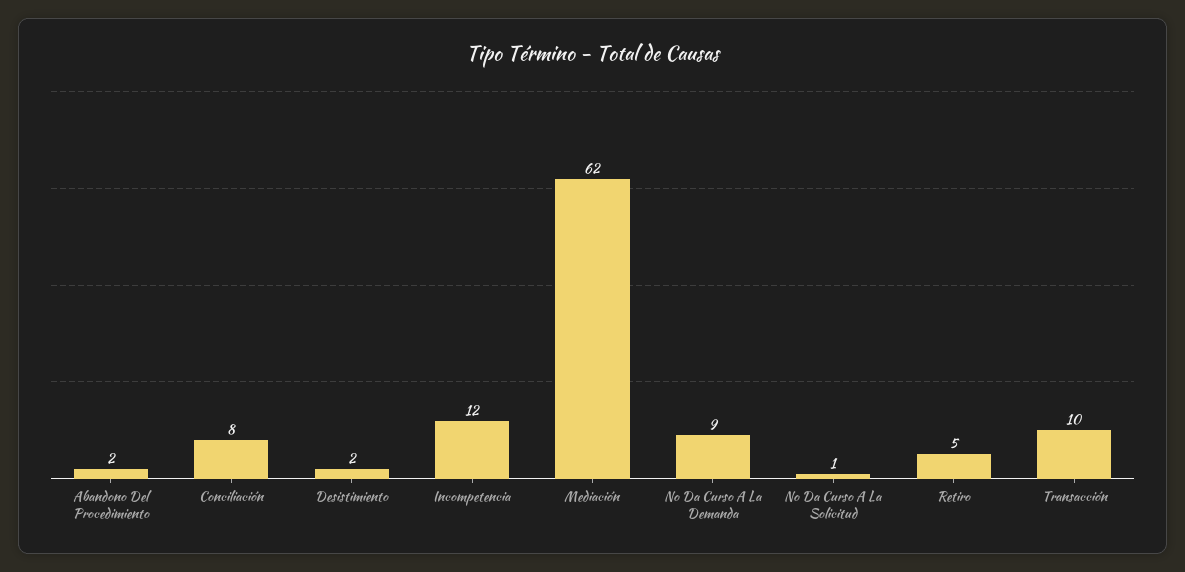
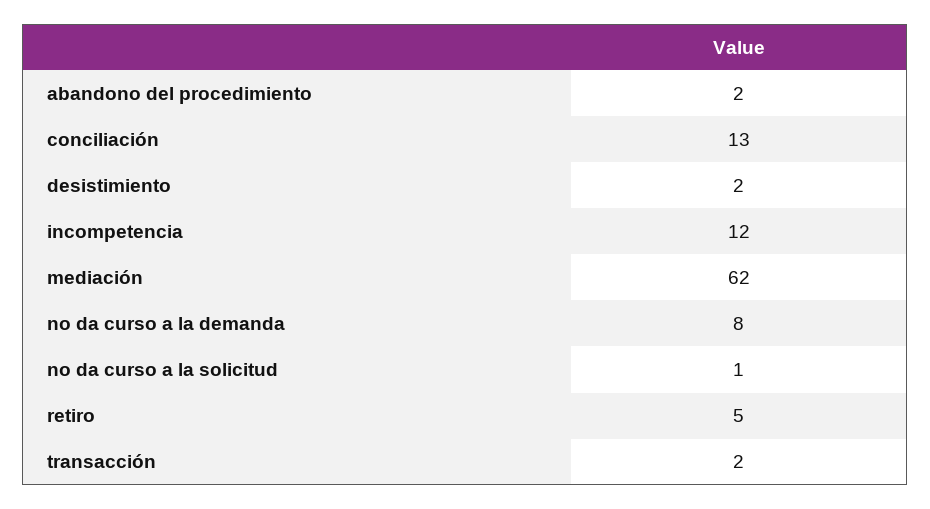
  {
    "Abandono Del Procedimiento": 2,
-   "Conciliación": 8,
+   "Conciliación": 13,
    "Desistimiento": 2,
    "Incompetencia": 12,
    "Mediación": 62,
-   "No Da Curso A La Demanda": 9,
+   "No Da Curso A La Demanda": 8,
    "No Da Curso A La Solicitud": 1,
    "Retiro": 5,
-   "Transacción": 10
+   "Transacción": 2
  }

